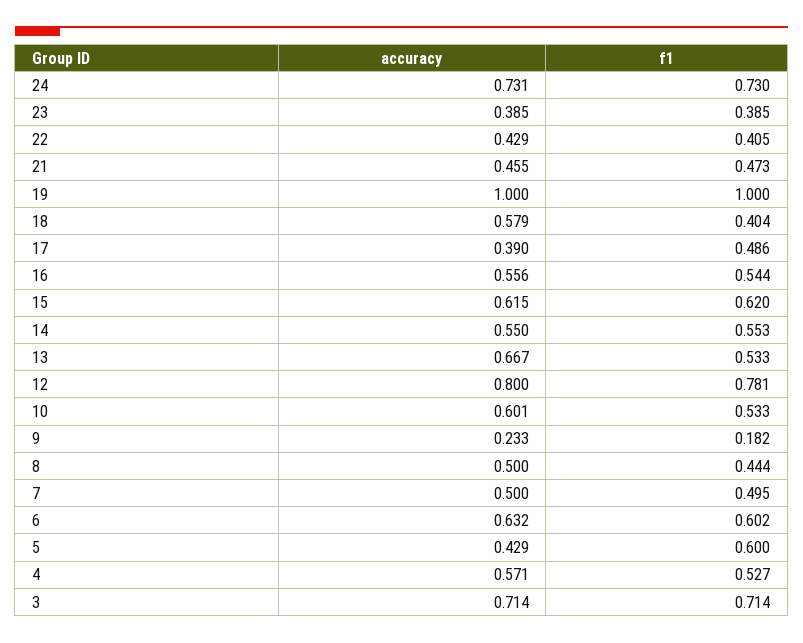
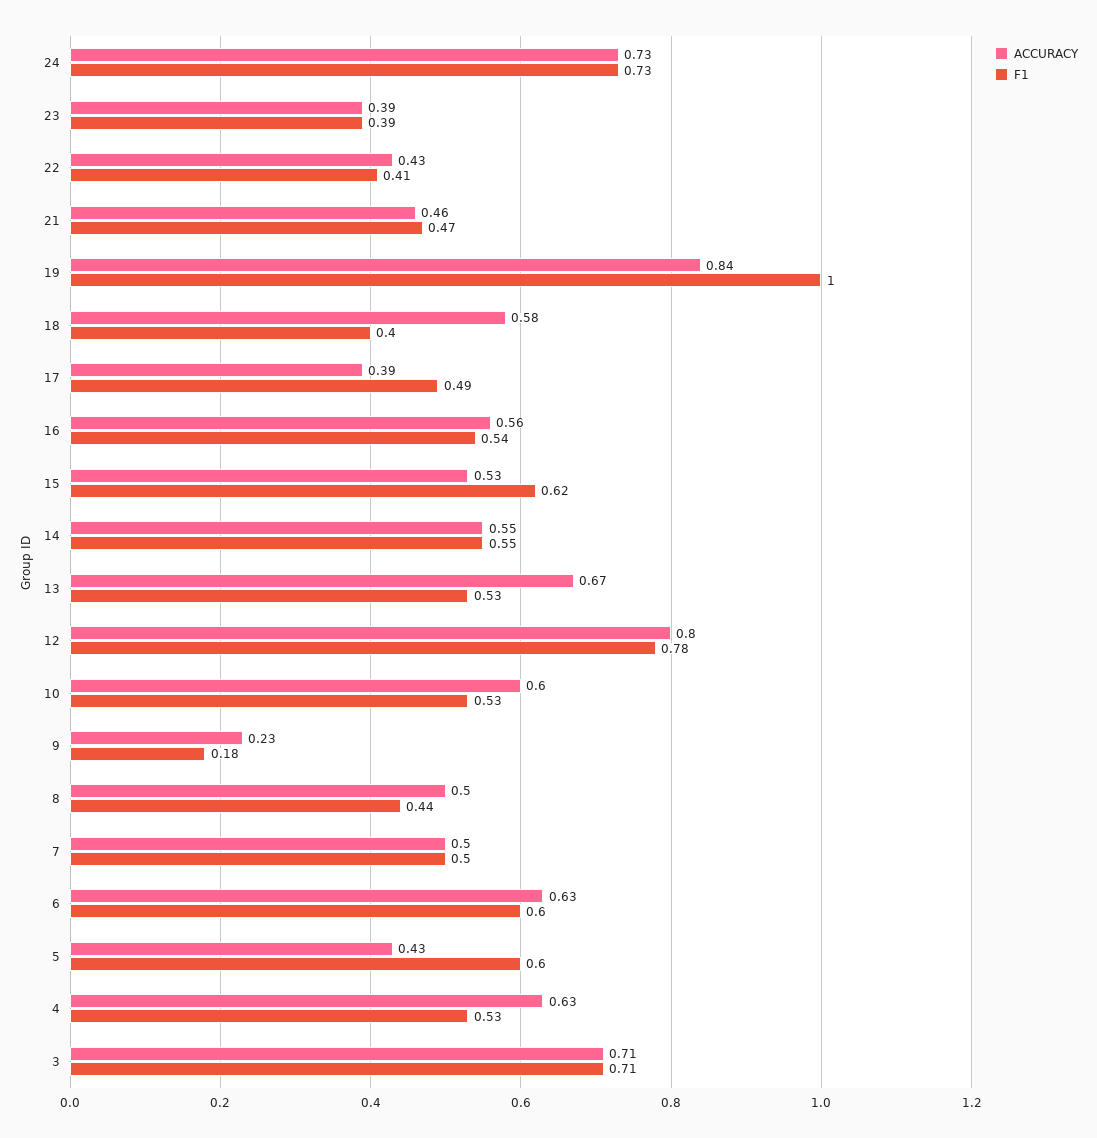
  {
    "accuracy": {
      "24": 0.731,
      "23": 0.385,
      "22": 0.429,
      "21": 0.455,
-     "19": 1,
+     "19": 0.84,
      "18": 0.579,
      "17": 0.39,
      "16": 0.556,
-     "15": 0.615,
+     "15": 0.53,
      "14": 0.55,
      "13": 0.667,
      "12": 0.8,
      "10": 0.601,
      "9": 0.233,
      "8": 0.5,
      "7": 0.5,
      "6": 0.632,
      "5": 0.429,
-     "4": 0.571,
+     "4": 0.63,
      "3": 0.714
    },
    "f1": {
      "24": 0.73,
      "23": 0.385,
      "22": 0.405,
      "21": 0.473,
      "19": 1,
      "18": 0.404,
      "17": 0.486,
      "16": 0.544,
      "15": 0.62,
      "14": 0.553,
      "13": 0.533,
      "12": 0.781,
      "10": 0.533,
      "9": 0.182,
      "8": 0.444,
      "7": 0.495,
      "6": 0.602,
      "5": 0.6,
      "4": 0.527,
      "3": 0.714
    }
  }

